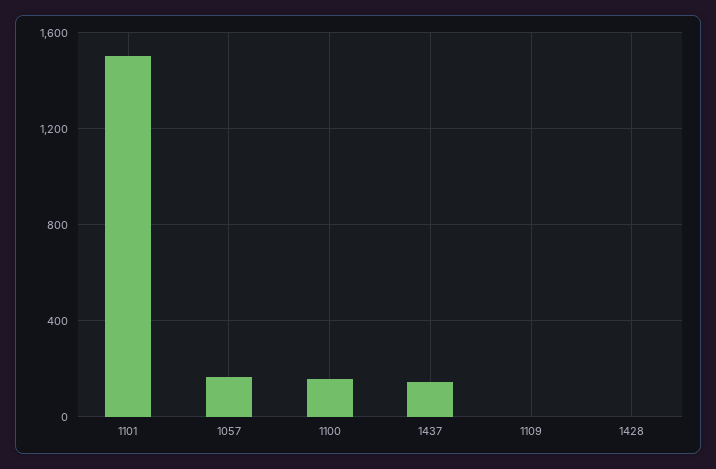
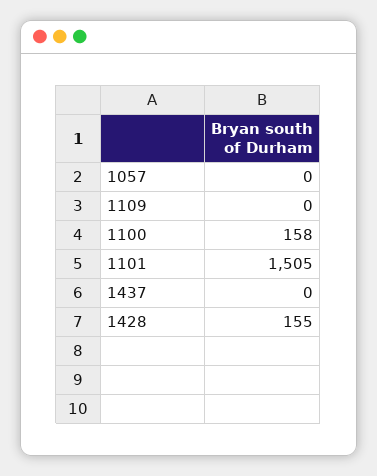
  {
    "1101": 1505,
-   "1057": 150,
+   "1057": 0,
    "1100": 158,
-   "1437": 150,
+   "1437": 0,
    "1109": 0,
-   "1428": 0
+   "1428": 155
  }

